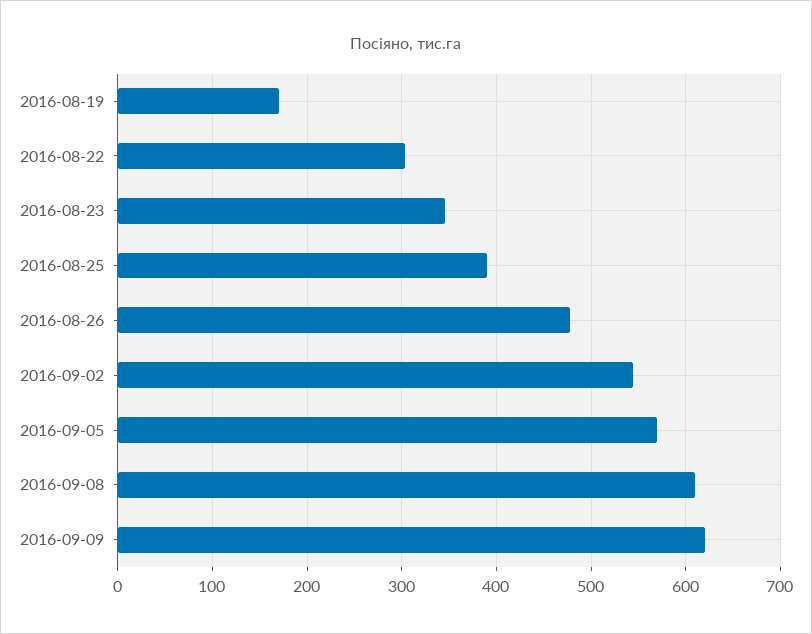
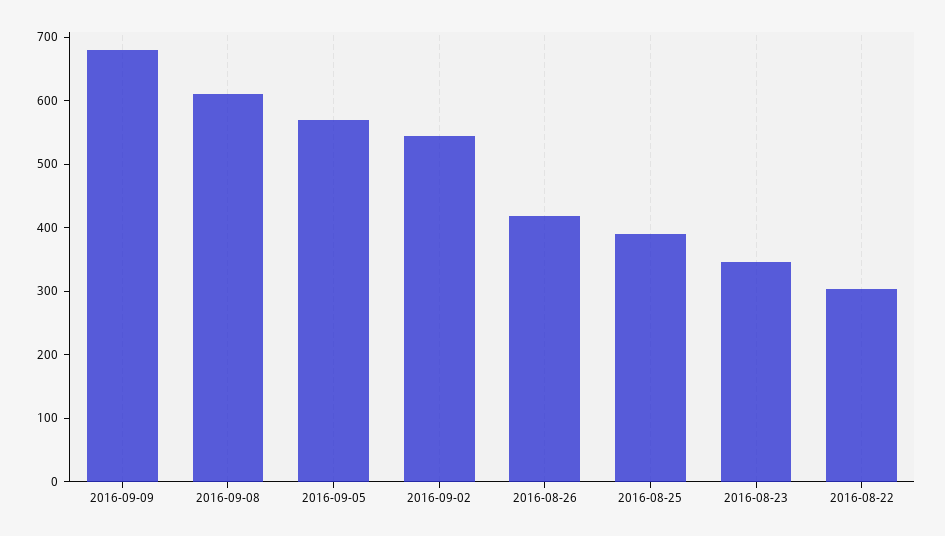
  {
-   "2016-08-19": 170,
    "2016-08-22": 300,
    "2016-08-23": 350,
    "2016-08-25": 390,
-   "2016-08-26": 480,
+   "2016-08-26": 420,
    "2016-09-02": 540,
    "2016-09-05": 570,
    "2016-09-08": 610,
-   "2016-09-09": 620
+   "2016-09-09": 680
  }

